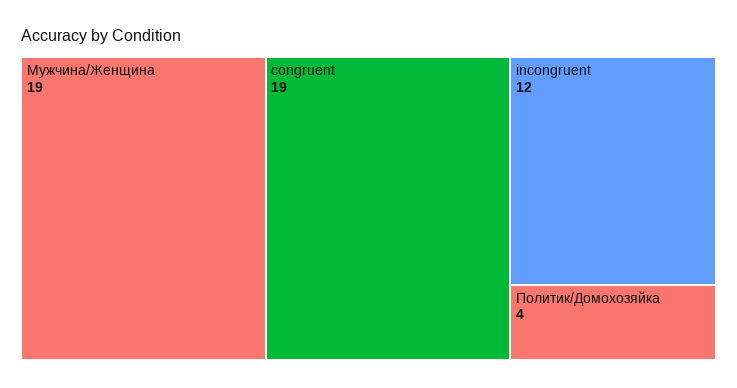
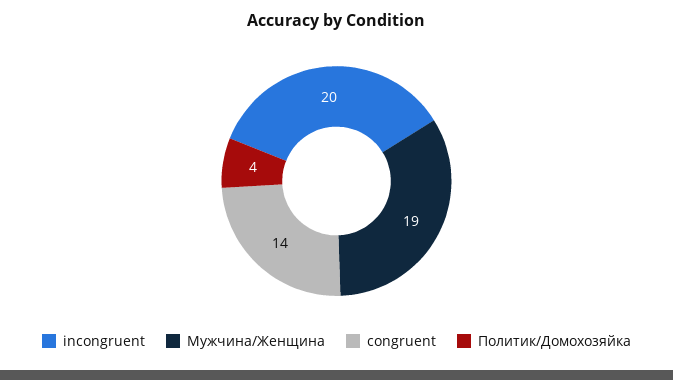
  {
    "Мужчина/Женщина": 19,
-   "congruent": 19,
+   "congruent": 14,
-   "incongruent": 12,
+   "incongruent": 20,
    "Политик/Домохозяйка": 4
  }

